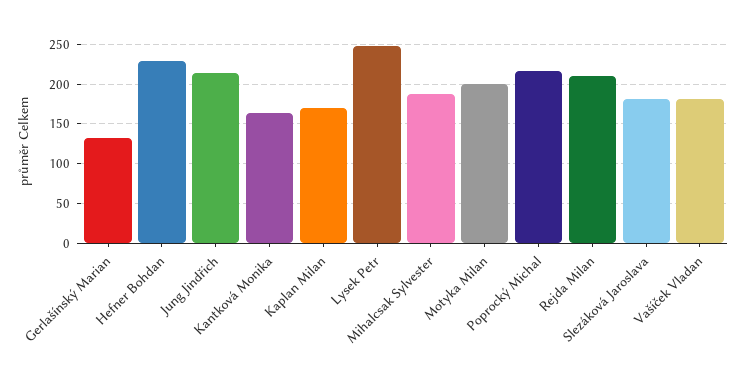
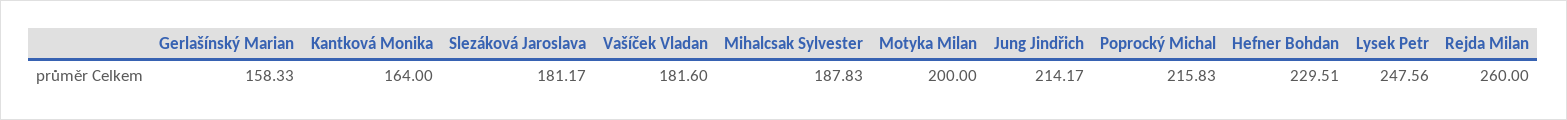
  {
-   "Gerlašínský Marian": 130,
+   "Gerlašínský Marian": 158.33,
    "Hefner Bohdan": 229.51,
    "Jung Jindřich": 214.17,
    "Kantková Monika": 164,
-   "Kaplan Milan": 170,
    "Lysek Petr": 247.56,
    "Mihalcsak Sylvester": 187.83,
    "Motyka Milan": 200,
    "Poprocký Michal": 215.83,
-   "Rejda Milan": 210,
+   "Rejda Milan": 260,
    "Slezáková Jaroslava": 181.17,
    "Vašíček Vladan": 181.6
  }

